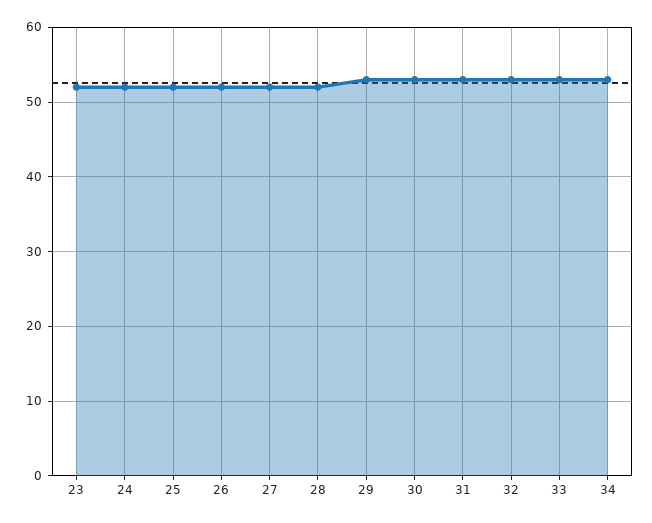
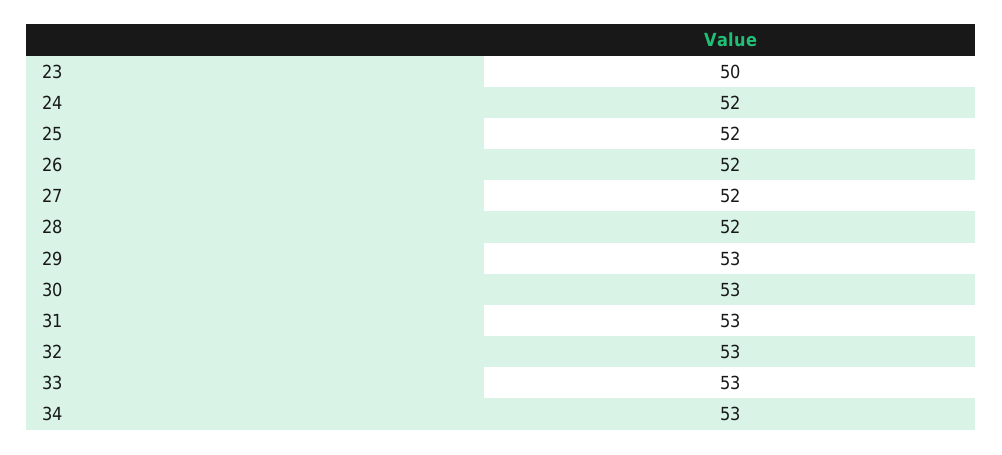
  {
-   "23": 52,
+   "23": 50,
    "24": 52,
    "25": 52,
    "26": 52,
    "27": 52,
    "28": 52,
    "29": 53,
    "30": 53,
    "31": 53,
    "32": 53,
    "33": 53,
    "34": 53
  }

